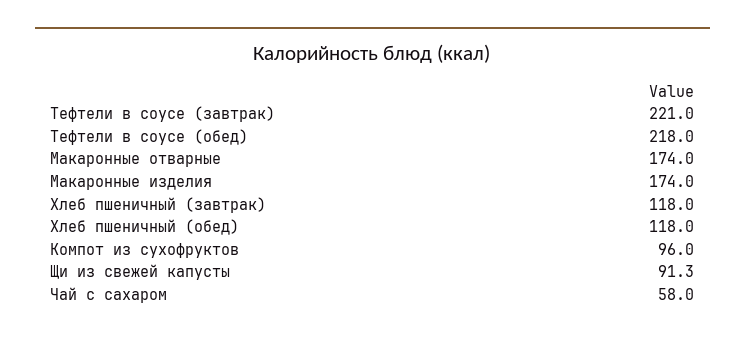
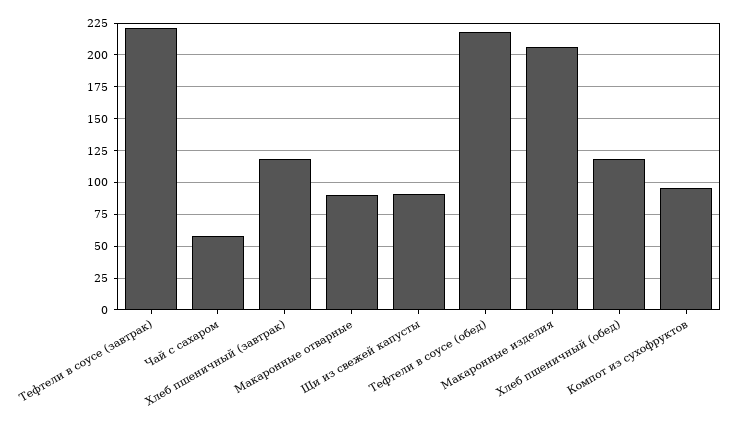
  {
    "Тефтели в соусе (завтрак)": 221,
    "Тефтели в соусе (обед)": 218,
-   "Макаронные отварные": 174,
+   "Макаронные отварные": 90,
-   "Макаронные изделия": 174,
+   "Макаронные изделия": 205,
    "Хлеб пшеничный (завтрак)": 118,
    "Хлеб пшеничный (обед)": 118,
    "Компот из сухофруктов": 96,
    "Щи из свежей капусты": 91.3,
    "Чай с сахаром": 58
  }

